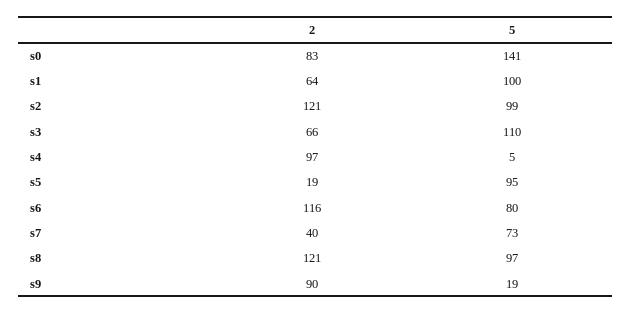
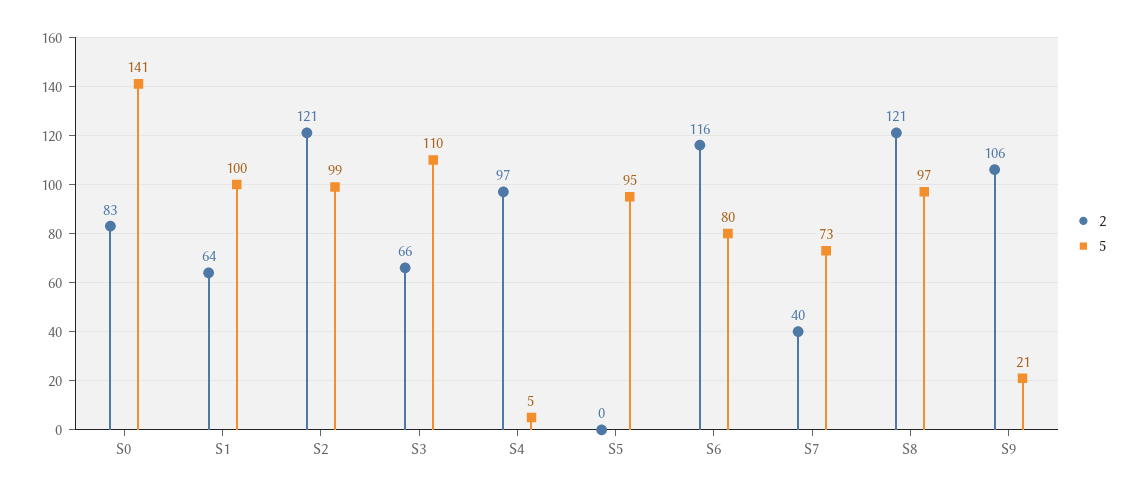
  {
    "2": {
      "s0": 83,
      "s1": 64,
      "s2": 121,
      "s3": 66,
      "s4": 97,
-     "s5": 19,
+     "s5": 0,
      "s6": 116,
      "s7": 40,
      "s8": 121,
-     "s9": 90
+     "s9": 106
    },
    "5": {
      "s0": 141,
      "s1": 100,
      "s2": 99,
      "s3": 110,
      "s4": 5,
      "s5": 95,
      "s6": 80,
      "s7": 73,
      "s8": 97,
-     "s9": 19
+     "s9": 21
    }
  }

